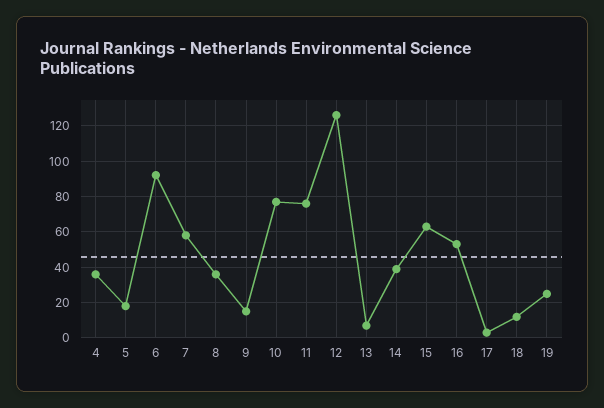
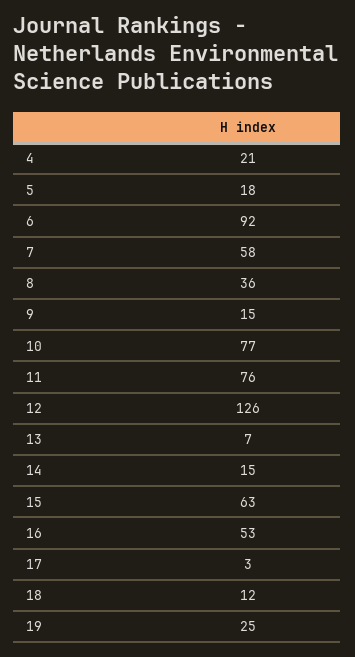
  {
-   "4": 35,
+   "4": 21,
    "5": 18,
    "6": 92,
    "7": 58,
    "8": 36,
    "9": 15,
    "10": 77,
    "11": 76,
    "12": 126,
    "13": 7,
-   "14": 40,
+   "14": 15,
    "15": 63,
    "16": 53,
    "17": 3,
    "18": 12,
    "19": 25
  }

